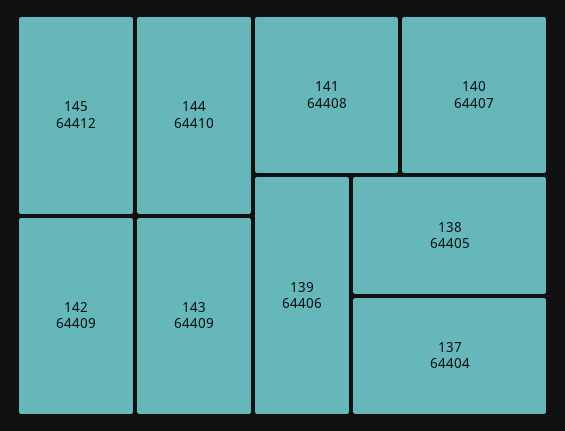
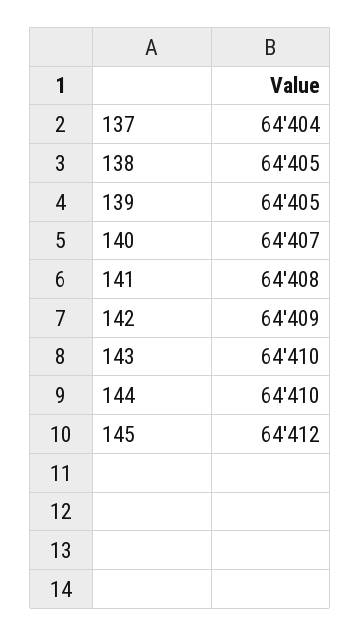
  {
    "145": 64412,
    "144": 64410,
    "142": 64409,
-   "143": 64409,
+   "143": 64410,
    "141": 64408,
    "140": 64407,
-   "139": 64406,
+   "139": 64405,
    "138": 64405,
    "137": 64404
  }

